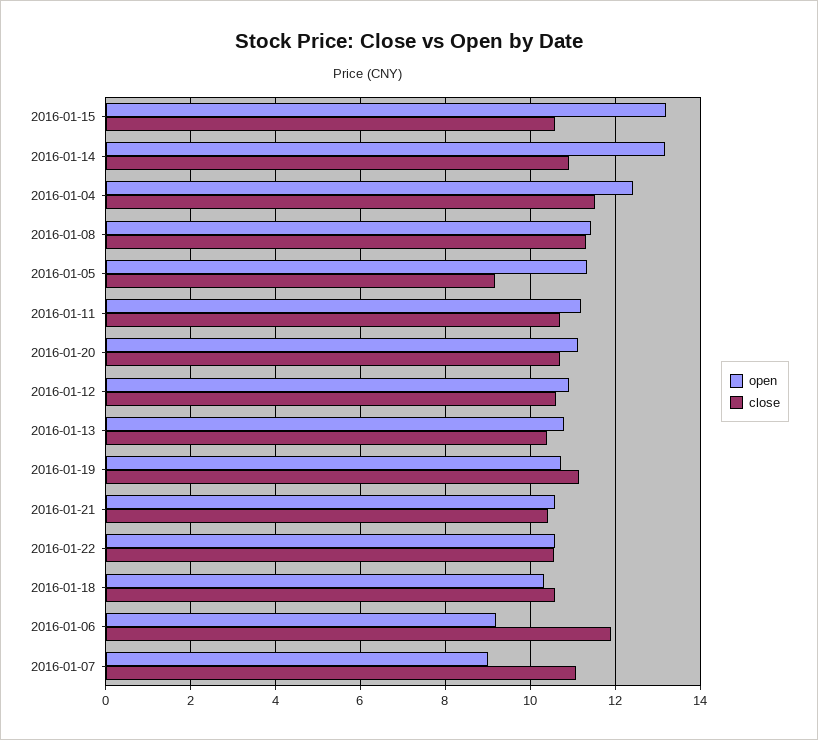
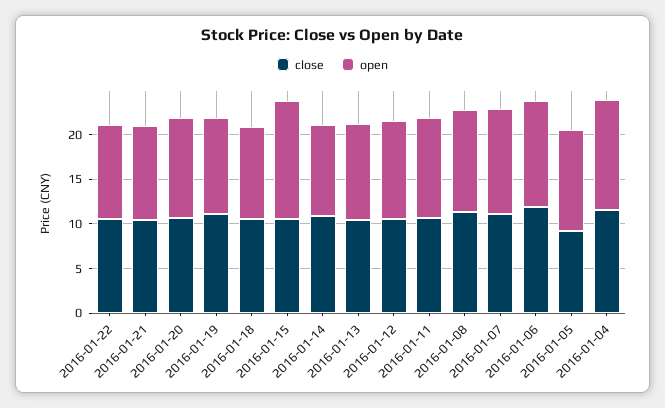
  {
    "open": {
      "2016-01-15": 13.2,
-     "2016-01-14": 13.2,
+     "2016-01-14": 10,
      "2016-01-04": 12.4,
      "2016-01-08": 11.4,
      "2016-01-05": 11.4,
      "2016-01-11": 11.2,
      "2016-01-20": 11.2,
      "2016-01-12": 11,
      "2016-01-13": 10.8,
      "2016-01-19": 10.8,
      "2016-01-21": 10.6,
      "2016-01-22": 10.6,
      "2016-01-18": 10.4,
-     "2016-01-06": 9.2,
+     "2016-01-06": 12,
-     "2016-01-07": 9
+     "2016-01-07": 12
    },
    "close": {
      "2016-01-15": 10.6,
      "2016-01-14": 11,
      "2016-01-04": 11.6,
      "2016-01-08": 11.4,
      "2016-01-05": 9.2,
      "2016-01-11": 10.8,
      "2016-01-20": 10.8,
      "2016-01-12": 10.6,
      "2016-01-13": 10.4,
      "2016-01-19": 11.2,
      "2016-01-21": 10.4,
      "2016-01-22": 10.6,
      "2016-01-18": 10.6,
      "2016-01-06": 11.8,
      "2016-01-07": 11
    }
  }

